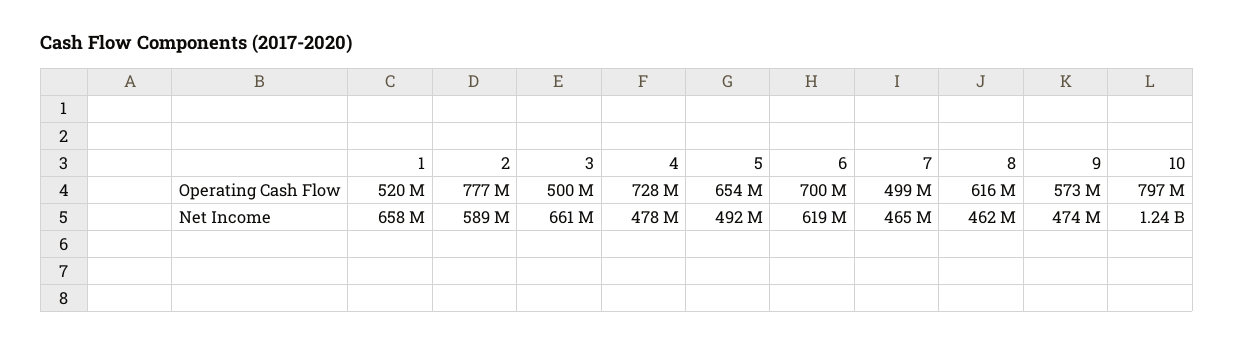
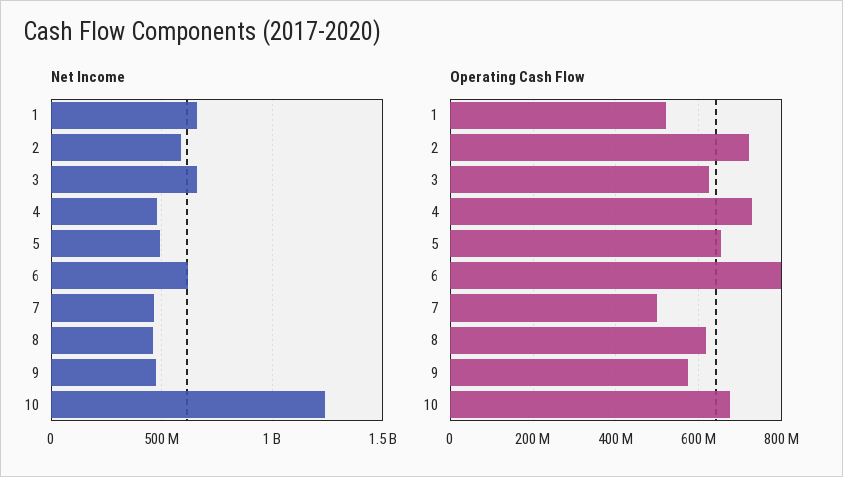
  {
    "Operating Cash Flow": {
      "1": 520000000,
-     "2": 777000000,
+     "2": 720000000,
-     "3": 500000000,
+     "3": 620000000,
      "4": 728000000,
      "5": 654000000,
-     "6": 700000000,
+     "6": 800000000,
      "7": 499000000,
      "8": 616000000,
      "9": 573000000,
-     "10": 797000000
+     "10": 680000000
    },
    "Net Income": {
      "1": 658000000,
      "2": 589000000,
      "3": 661000000,
      "4": 478000000,
      "5": 492000000,
      "6": 619000000,
      "7": 465000000,
      "8": 462000000,
      "9": 474000000,
      "10": 1240000000
    }
  }

